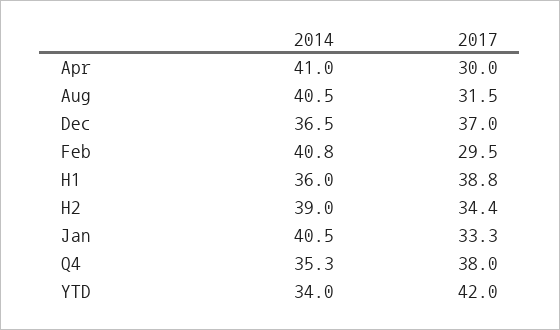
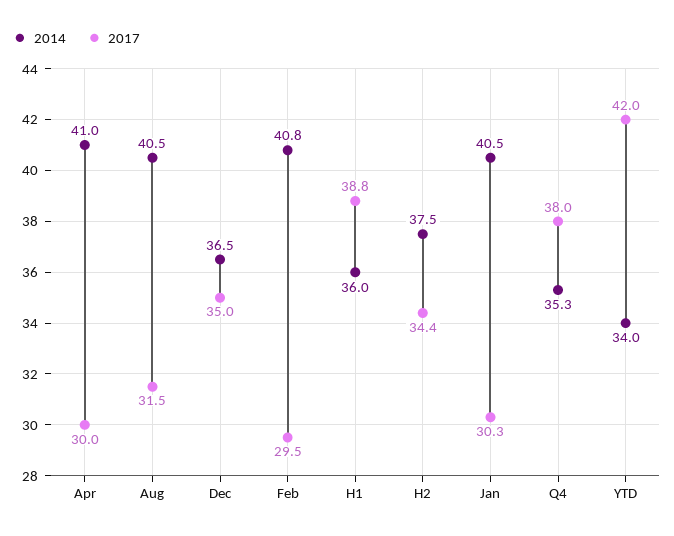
  {
    "2014": {
      "Apr": 41,
      "Aug": 40.5,
      "Dec": 36.5,
      "Feb": 40.8,
      "H1": 36,
-     "H2": 39,
+     "H2": 37.5,
      "Jan": 40.5,
      "Q4": 35.3,
      "YTD": 34
    },
    "2017": {
      "Apr": 30,
      "Aug": 31.5,
-     "Dec": 37,
+     "Dec": 35,
      "Feb": 29.5,
      "H1": 38.8,
      "H2": 34.4,
-     "Jan": 33.3,
+     "Jan": 30.3,
      "Q4": 38,
      "YTD": 42
    }
  }

